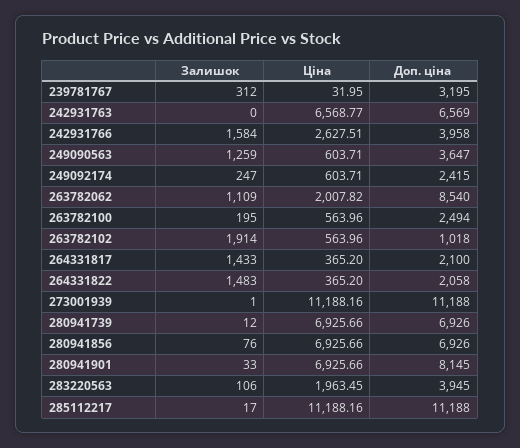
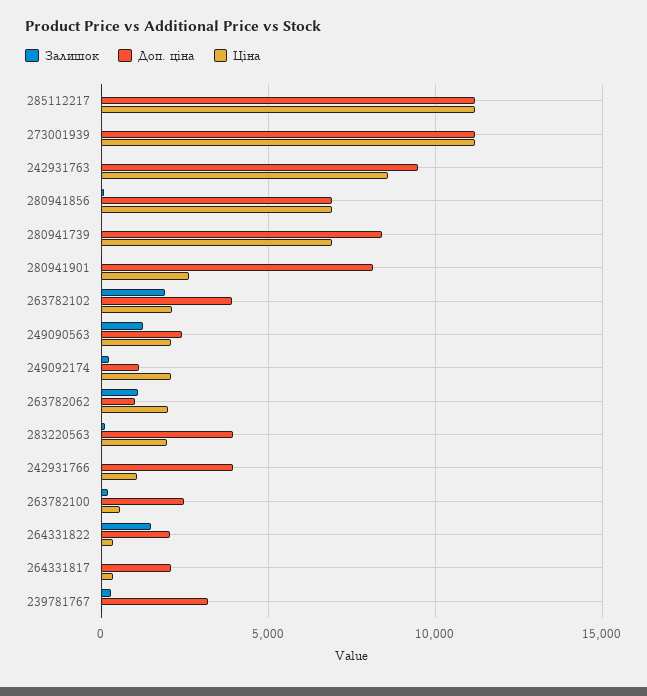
  {
    "Залишок": {
      "239781767": 312,
      "242931763": 0,
-     "242931766": 1584,
+     "242931766": 0,
      "249090563": 1259,
      "249092174": 247,
      "263782062": 1109,
      "263782100": 195,
      "263782102": 1914,
-     "264331817": 1433,
+     "264331817": 0,
      "264331822": 1483,
      "273001939": 1,
      "280941739": 12,
      "280941856": 76,
      "280941901": 33,
      "283220563": 106,
      "285112217": 17
    },
    "Ціна": {
      "239781767": 31.95,
-     "242931763": 6568.77,
+     "242931763": 8500,
-     "242931766": 2627.51,
+     "242931766": 1000,
-     "249090563": 603.71,
+     "249090563": 2000,
-     "249092174": 603.71,
+     "249092174": 2000,
      "263782062": 2007.82,
      "263782100": 563.96,
-     "263782102": 563.96,
+     "263782102": 2000,
      "264331817": 365.2,
      "264331822": 365.2,
      "273001939": 11188.16,
      "280941739": 6925.66,
      "280941856": 6925.66,
-     "280941901": 6925.66,
+     "280941901": 2500,
      "283220563": 1963.45,
      "285112217": 11188.16
    },
    "Доп. ціна": {
      "239781767": 3195,
-     "242931763": 6569,
+     "242931763": 9500,
      "242931766": 3958,
-     "249090563": 3647,
+     "249090563": 2500,
-     "249092174": 2415,
+     "249092174": 1000,
-     "263782062": 8540,
+     "263782062": 1000,
      "263782100": 2494,
-     "263782102": 1018,
+     "263782102": 4000,
      "264331817": 2100,
      "264331822": 2058,
      "273001939": 11188,
-     "280941739": 6926,
+     "280941739": 8500,
      "280941856": 6926,
      "280941901": 8145,
      "283220563": 3945,
      "285112217": 11188
    }
  }

